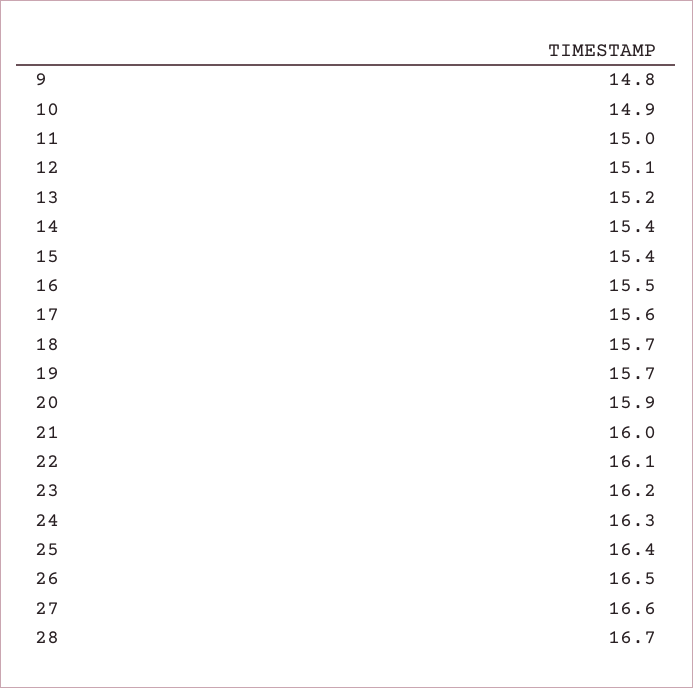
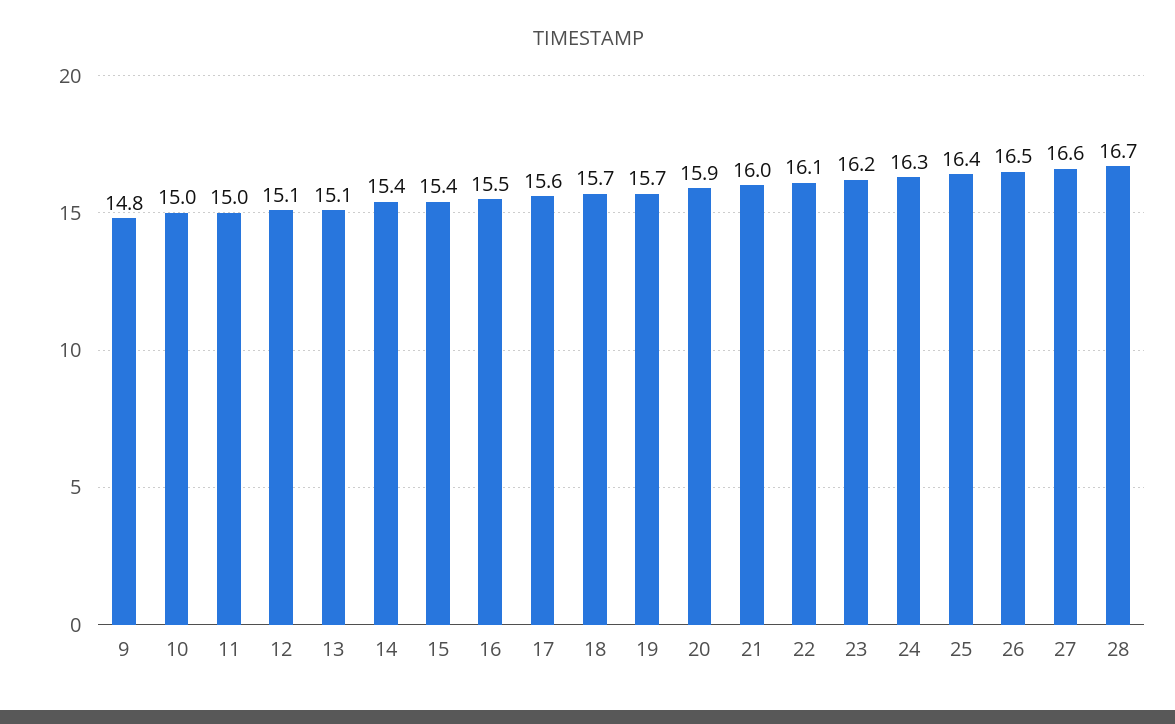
  {
    "9": 14.8,
-   "10": 14.9,
+   "10": 15,
    "11": 15,
    "12": 15.1,
-   "13": 15.2,
+   "13": 15.1,
    "14": 15.4,
    "15": 15.4,
    "16": 15.5,
    "17": 15.6,
    "18": 15.7,
    "19": 15.7,
    "20": 15.9,
    "21": 16,
    "22": 16.1,
    "23": 16.2,
    "24": 16.3,
    "25": 16.4,
    "26": 16.5,
    "27": 16.6,
    "28": 16.7
  }

